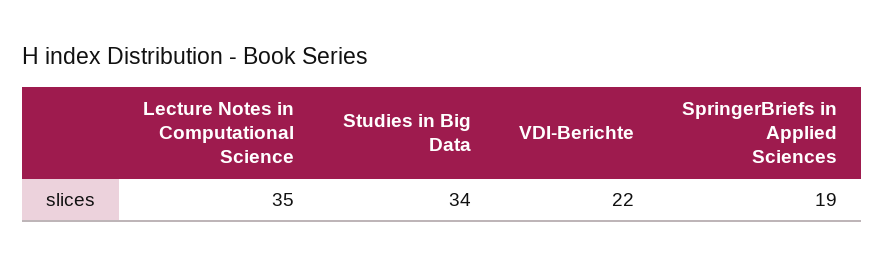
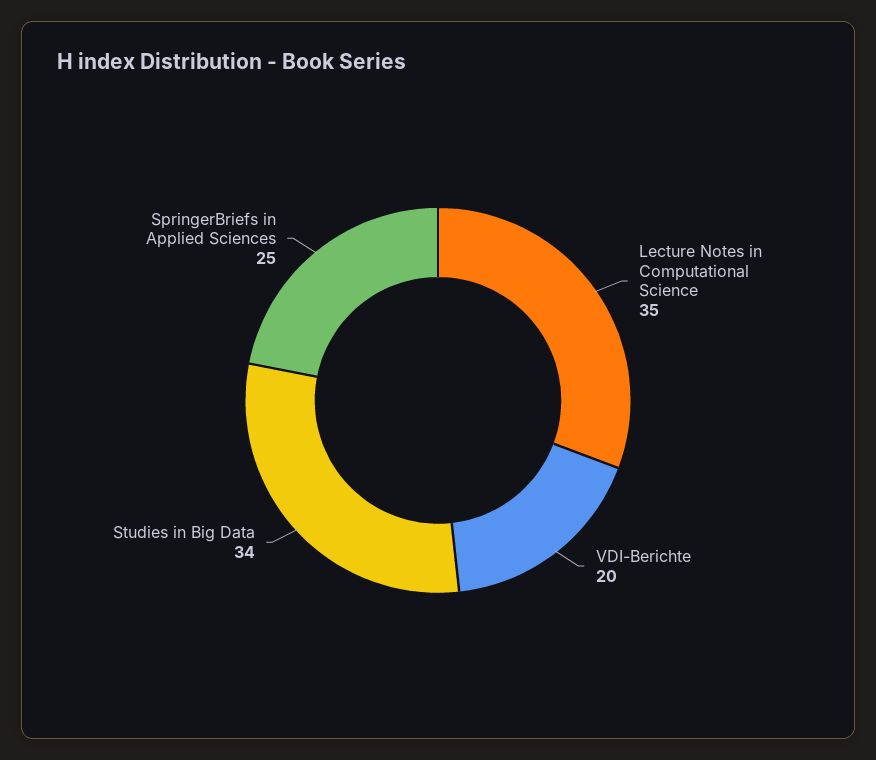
  {
    "Lecture Notes in Computational Science": 35,
    "Studies in Big Data": 34,
-   "VDI-Berichte": 22,
+   "VDI-Berichte": 20,
-   "SpringerBriefs in Applied Sciences": 19
+   "SpringerBriefs in Applied Sciences": 25
  }

